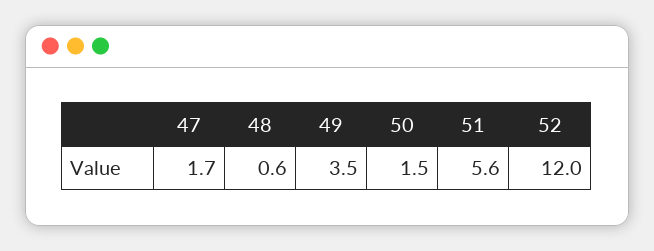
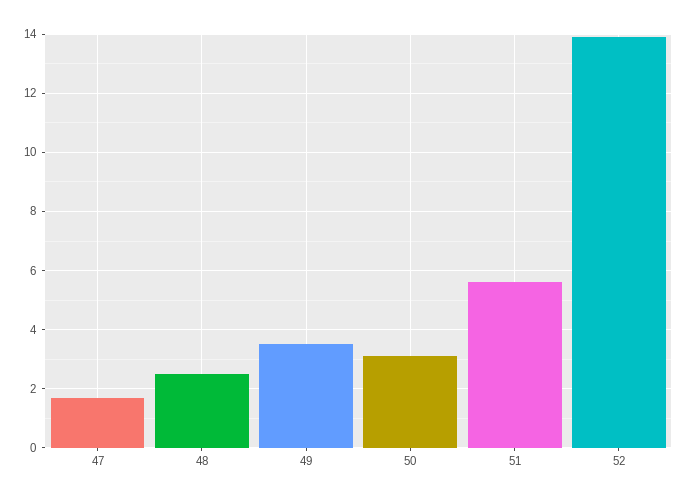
  {
    "47": 1.7,
-   "48": 0.6,
+   "48": 2.5,
    "49": 3.5,
-   "50": 1.5,
+   "50": 3,
    "51": 5.6,
-   "52": 12
+   "52": 14
  }

